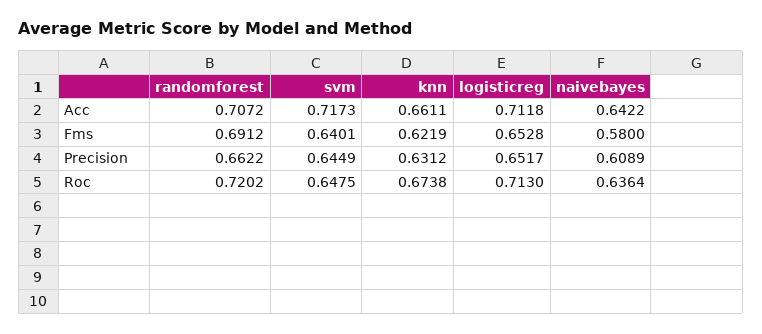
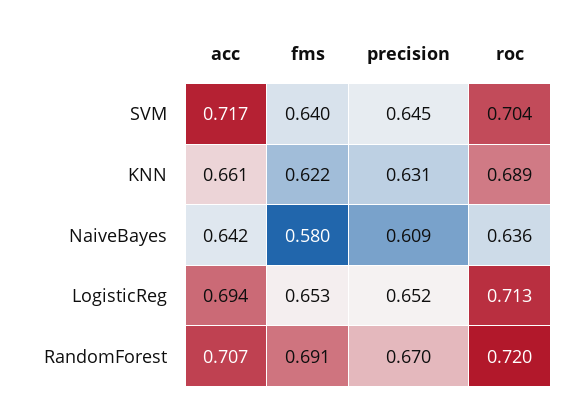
  {
    "randomforest": {
      "Acc": 0.7072,
      "Fms": 0.6912,
-     "Precision": 0.6622,
+     "Precision": 0.67,
      "Roc": 0.7202
    },
    "svm": {
      "Acc": 0.7173,
      "Fms": 0.6401,
      "Precision": 0.6449,
-     "Roc": 0.6475
+     "Roc": 0.704
    },
    "knn": {
      "Acc": 0.6611,
      "Fms": 0.6219,
      "Precision": 0.6312,
-     "Roc": 0.6738
+     "Roc": 0.689
    },
    "logisticreg": {
-     "Acc": 0.7118,
+     "Acc": 0.694,
      "Fms": 0.6528,
      "Precision": 0.6517,
      "Roc": 0.713
    },
    "naivebayes": {
      "Acc": 0.6422,
      "Fms": 0.58,
      "Precision": 0.6089,
      "Roc": 0.6364
    }
  }

